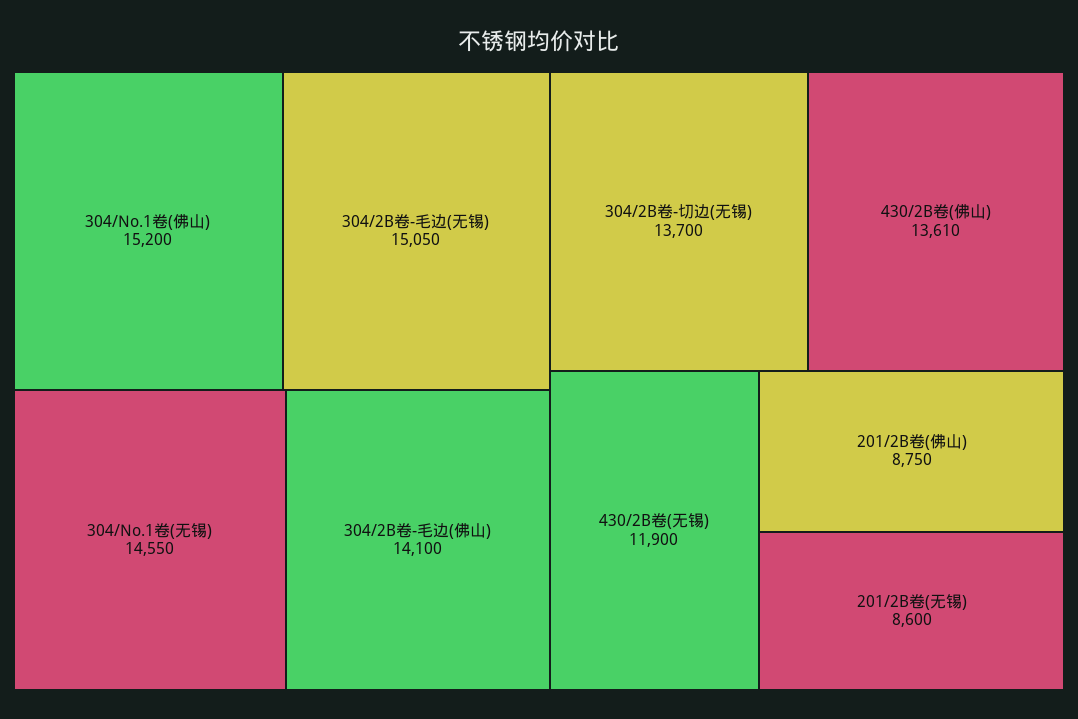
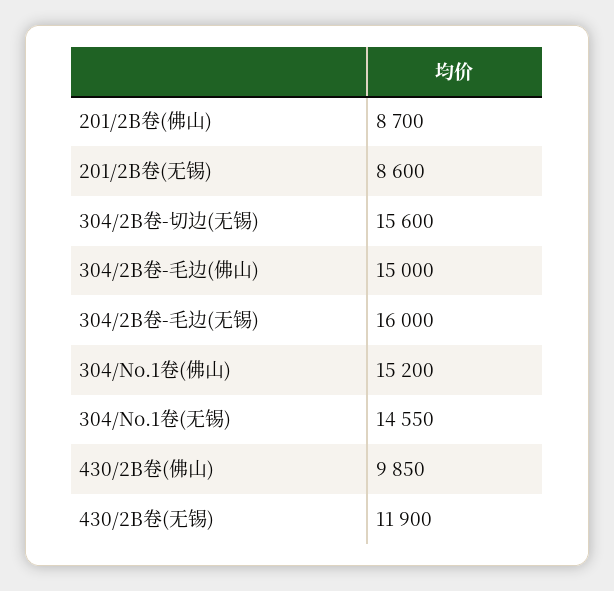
  {
    "304/No.1卷(佛山)": 15200,
-   "304/2B卷-毛边(无锡)": 15050,
+   "304/2B卷-毛边(无锡)": 16000,
    "304/No.1卷(无锡)": 14550,
-   "304/2B卷-毛边(佛山)": 14100,
+   "304/2B卷-毛边(佛山)": 15000,
-   "304/2B卷-切边(无锡)": 13700,
+   "304/2B卷-切边(无锡)": 15600,
-   "430/2B卷(佛山)": 13610,
+   "430/2B卷(佛山)": 9850,
    "430/2B卷(无锡)": 11900,
-   "201/2B卷(佛山)": 8750,
+   "201/2B卷(佛山)": 8700,
    "201/2B卷(无锡)": 8600
  }

